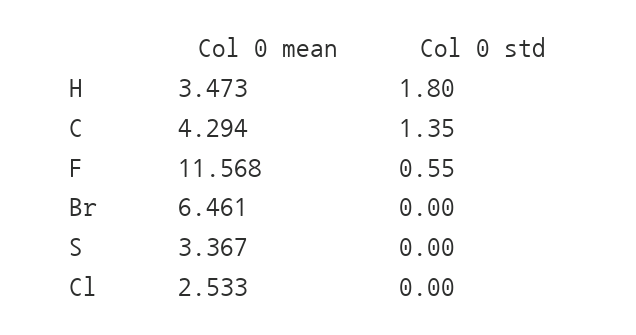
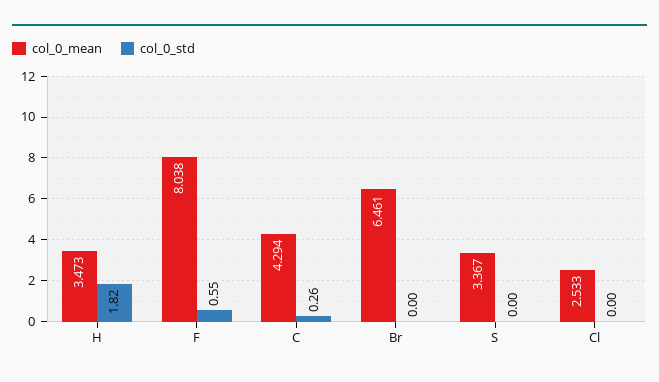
  {
    "Col 0 mean": {
      "H": 3.473,
      "C": 4.294,
-     "F": 11.568,
+     "F": 8.038,
      "Br": 6.461,
      "S": 3.367,
      "Cl": 2.533
    },
    "Col 0 std": {
-     "H": 1.8,
+     "H": 1.82,
-     "C": 1.35,
+     "C": 0.26,
      "F": 0.55,
      "Br": 0,
      "S": 0,
      "Cl": 0
    }
  }

